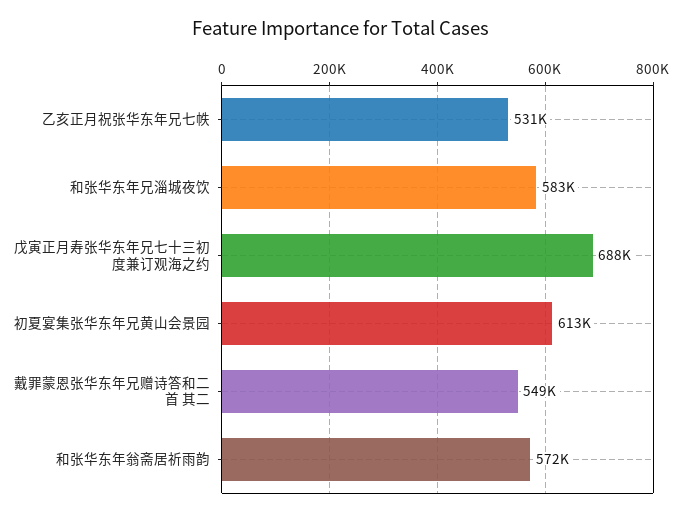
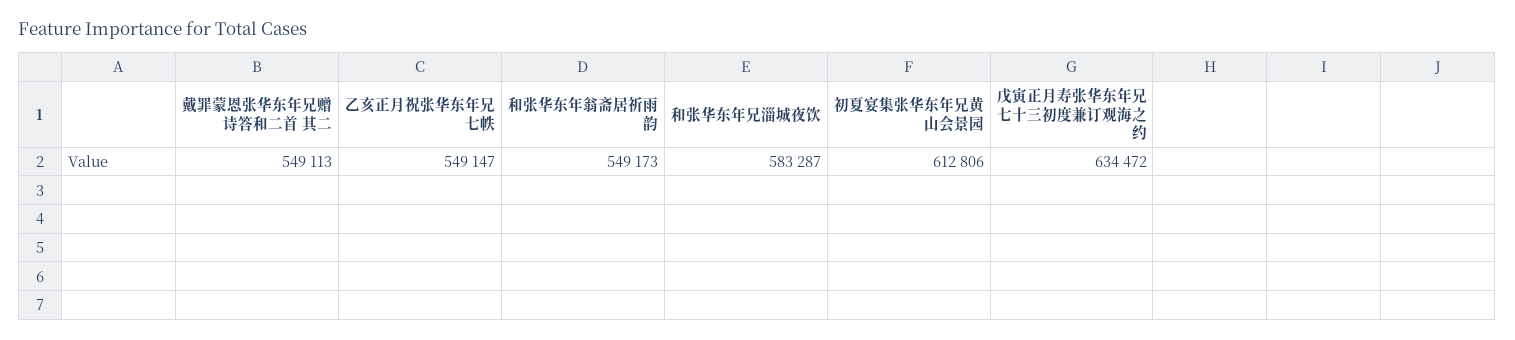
  {
-   "乙亥正月祝张华东年兄七帙": 531000,
+   "乙亥正月祝张华东年兄七帙": 549147,
    "和张华东年兄淄城夜饮": 583287,
-   "戊寅正月寿张华东年兄七十三初度兼订观海之约": 688000,
+   "戊寅正月寿张华东年兄七十三初度兼订观海之约": 634472,
    "初夏宴集张华东年兄黄山会景园": 612806,
    "戴罪蒙恩张华东年兄赠诗答和二首 其二": 549113,
-   "和张华东年翁斋居祈雨韵": 572000
+   "和张华东年翁斋居祈雨韵": 549173
  }

